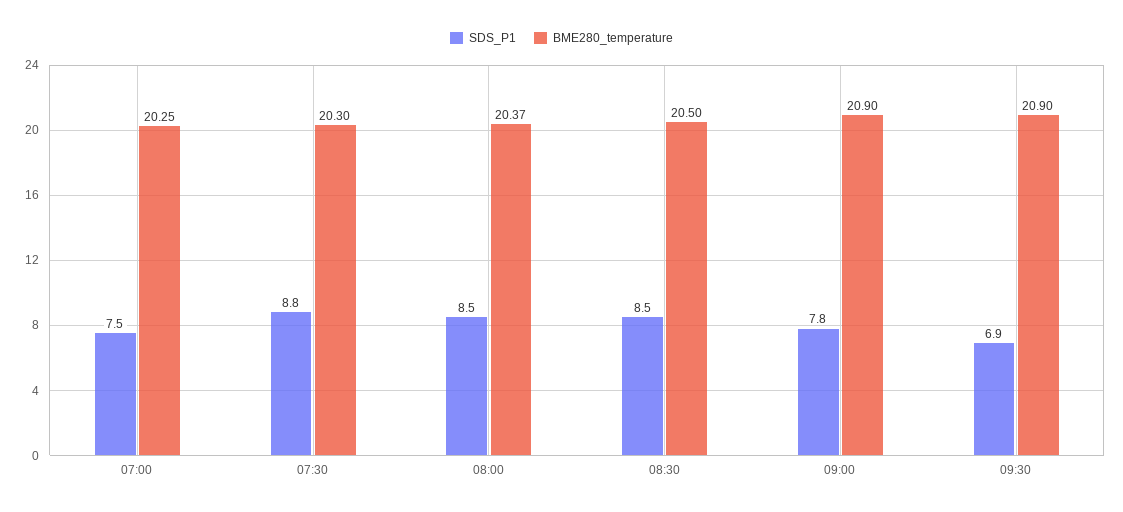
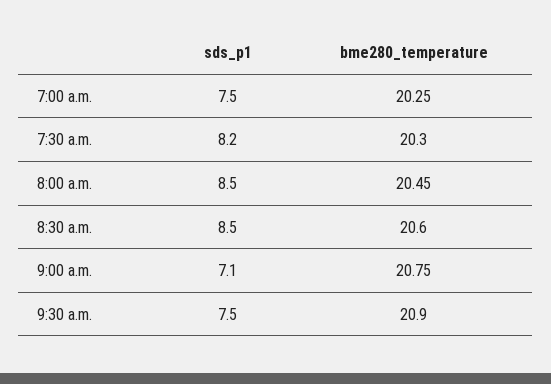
  {
    "SDS_P1": {
      "07:00": 7.5,
-     "07:30": 8.8,
+     "07:30": 8.2,
      "08:00": 8.5,
      "08:30": 8.5,
-     "09:00": 7.8,
+     "09:00": 7.1,
-     "09:30": 6.9
+     "09:30": 7.5
    },
    "BME280_temperature": {
      "07:00": 20.25,
      "07:30": 20.3,
-     "08:00": 20.37,
+     "08:00": 20.45,
-     "08:30": 20.5,
+     "08:30": 20.6,
-     "09:00": 20.9,
+     "09:00": 20.75,
      "09:30": 20.9
    }
  }

